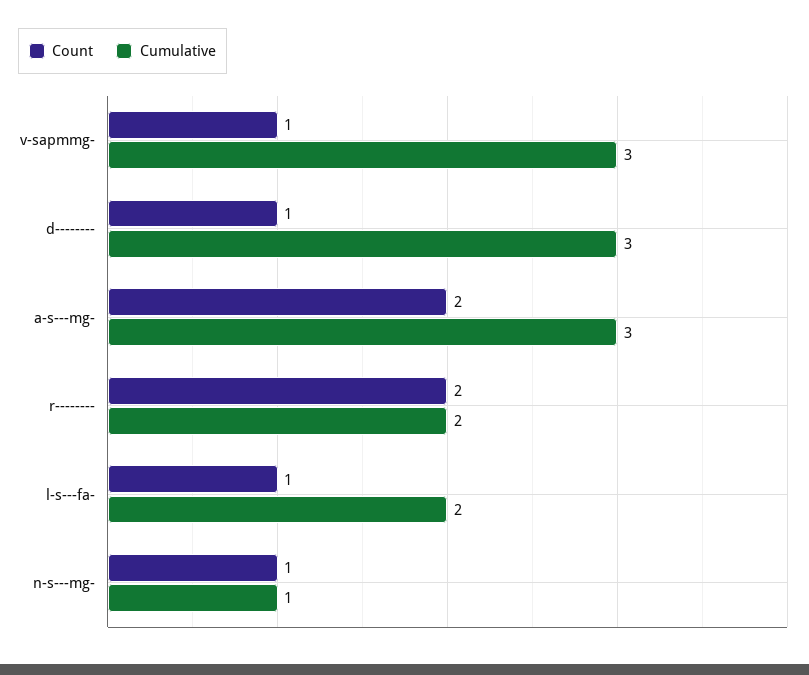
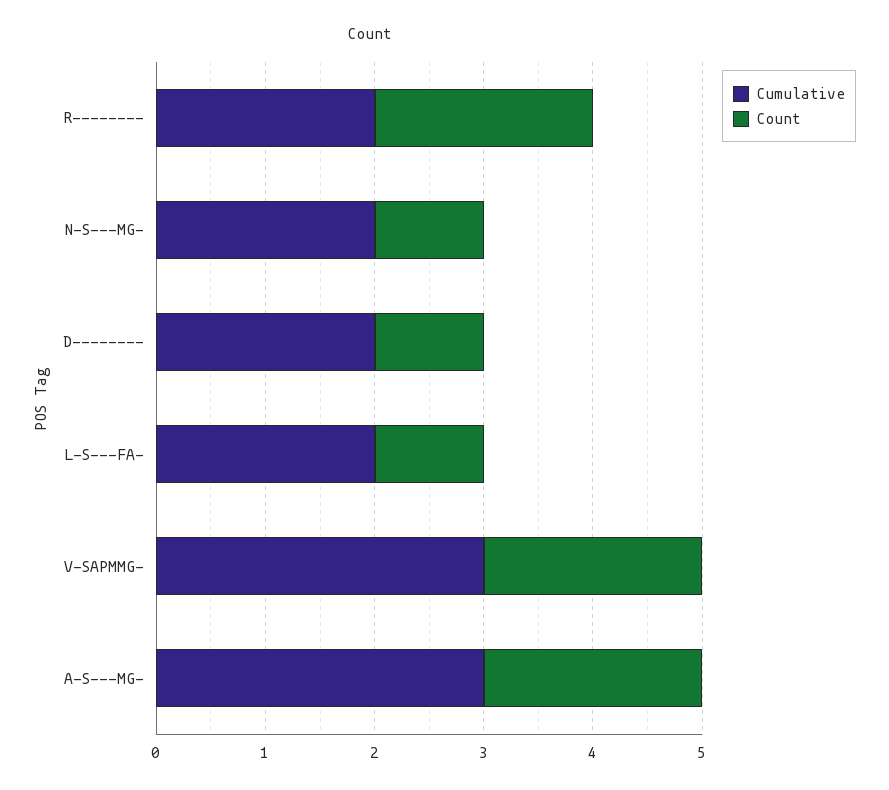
  {
    "Count": {
-     "v-sapmmg-": 1,
+     "v-sapmmg-": 2,
      "d--------": 1,
      "a-s---mg-": 2,
      "r--------": 2,
      "l-s---fa-": 1,
      "n-s---mg-": 1
    },
    "Cumulative": {
      "v-sapmmg-": 3,
-     "d--------": 3,
+     "d--------": 2,
      "a-s---mg-": 3,
      "r--------": 2,
      "l-s---fa-": 2,
-     "n-s---mg-": 1
+     "n-s---mg-": 2
    }
  }

